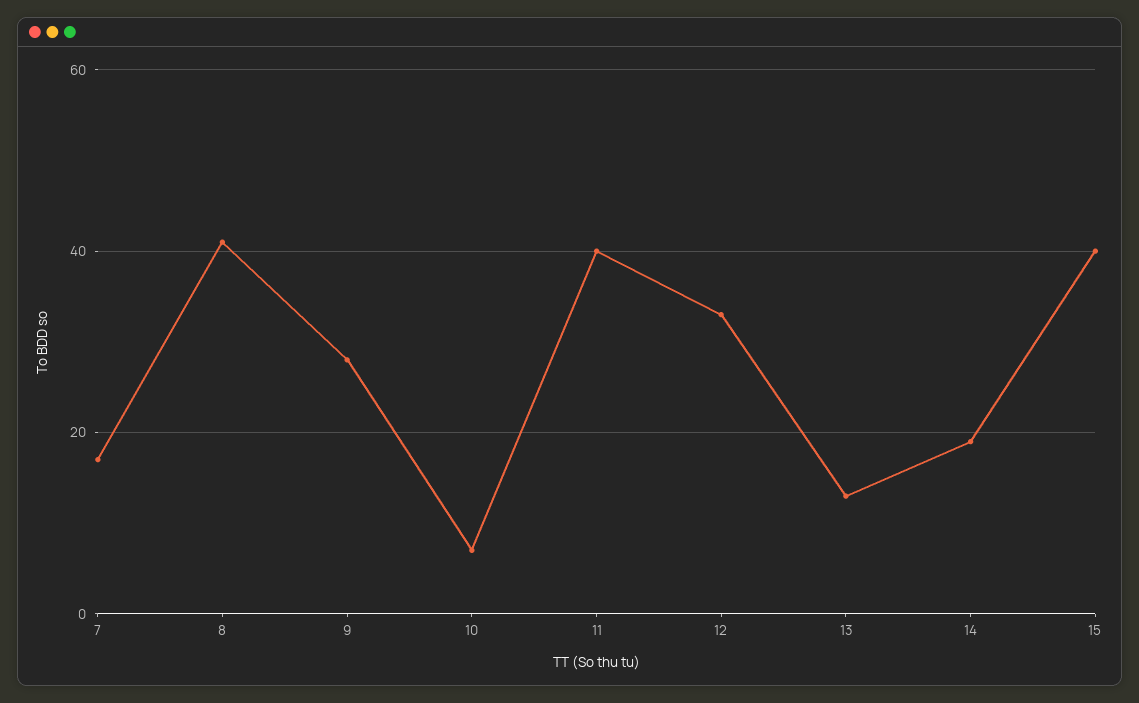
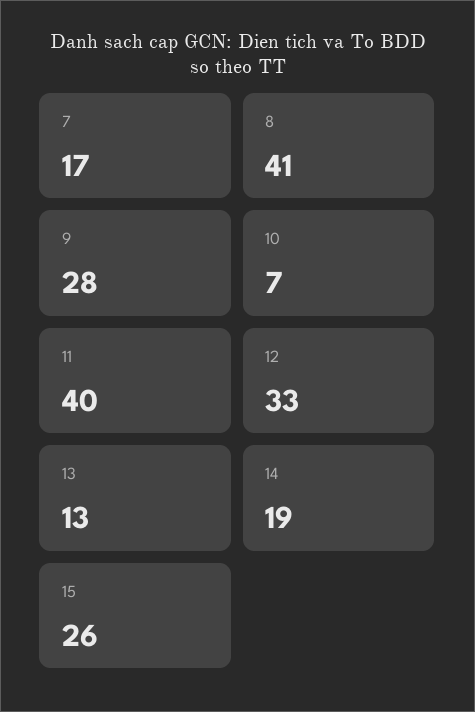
  {
    "7": 17,
    "8": 41,
    "9": 28,
    "10": 7,
    "11": 40,
    "12": 33,
    "13": 13,
    "14": 19,
-   "15": 40
+   "15": 26
  }

